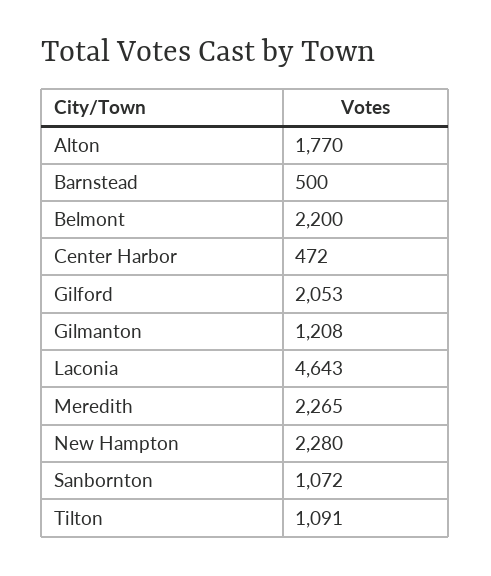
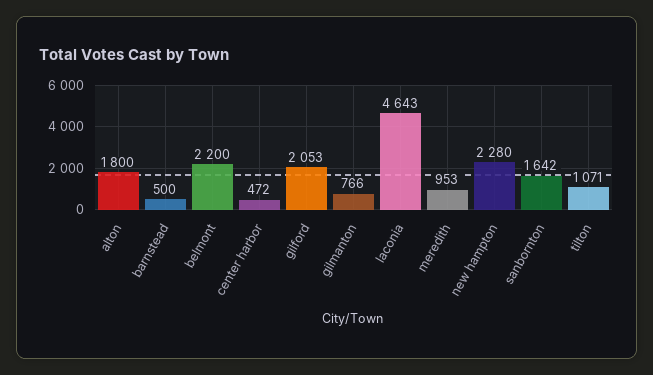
  {
-   "Alton": 1770,
+   "Alton": 1800,
    "Barnstead": 500,
    "Belmont": 2200,
    "Center Harbor": 472,
    "Gilford": 2053,
-   "Gilmanton": 1208,
+   "Gilmanton": 766,
    "Laconia": 4643,
-   "Meredith": 2265,
+   "Meredith": 953,
    "New Hampton": 2280,
-   "Sanbornton": 1072,
+   "Sanbornton": 1642,
-   "Tilton": 1091
+   "Tilton": 1071
  }

